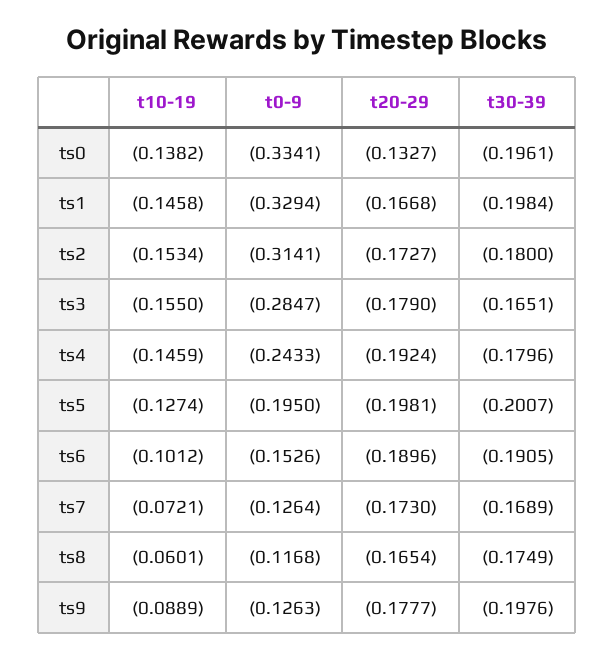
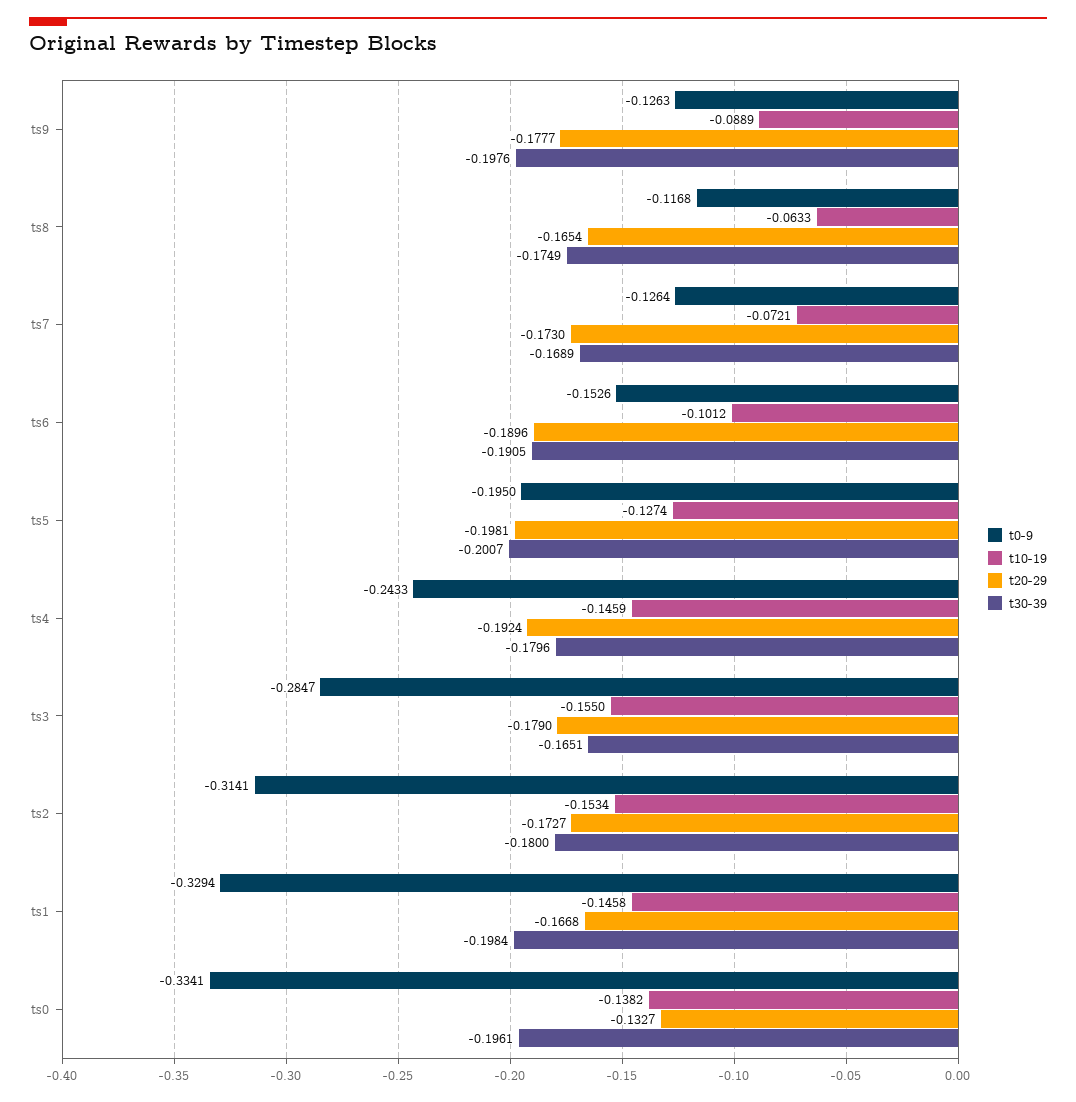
  {
    "t10-19": {
      "ts0": -0.1382,
      "ts1": -0.1458,
      "ts2": -0.1534,
      "ts3": -0.155,
      "ts4": -0.1459,
      "ts5": -0.1274,
      "ts6": -0.1012,
      "ts7": -0.0721,
-     "ts8": -0.0601,
+     "ts8": -0.0633,
      "ts9": -0.0889
    },
    "t0-9": {
      "ts0": -0.3341,
      "ts1": -0.3294,
      "ts2": -0.3141,
      "ts3": -0.2847,
      "ts4": -0.2433,
      "ts5": -0.195,
      "ts6": -0.1526,
      "ts7": -0.1264,
      "ts8": -0.1168,
      "ts9": -0.1263
    },
    "t20-29": {
      "ts0": -0.1327,
      "ts1": -0.1668,
      "ts2": -0.1727,
      "ts3": -0.179,
      "ts4": -0.1924,
      "ts5": -0.1981,
      "ts6": -0.1896,
      "ts7": -0.173,
      "ts8": -0.1654,
      "ts9": -0.1777
    },
    "t30-39": {
      "ts0": -0.1961,
      "ts1": -0.1984,
      "ts2": -0.18,
      "ts3": -0.1651,
      "ts4": -0.1796,
      "ts5": -0.2007,
      "ts6": -0.1905,
      "ts7": -0.1689,
      "ts8": -0.1749,
      "ts9": -0.1976
    }
  }

